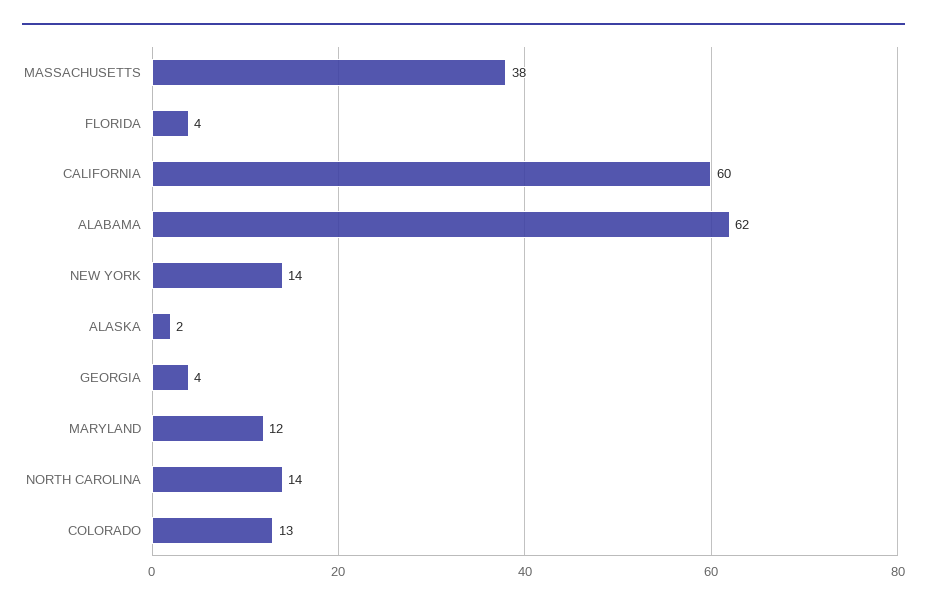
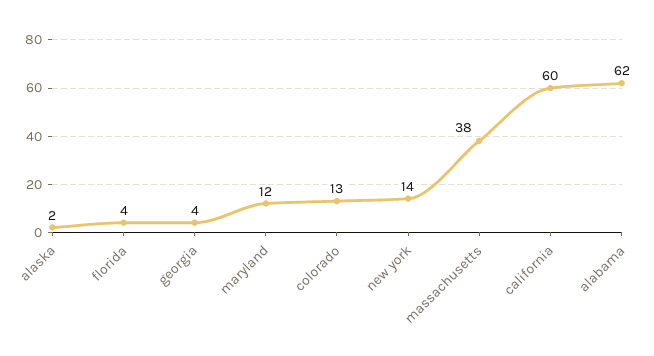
  {
    "MASSACHUSETTS": 38,
    "FLORIDA": 4,
    "CALIFORNIA": 60,
    "ALABAMA": 62,
    "NEW YORK": 14,
    "ALASKA": 2,
    "GEORGIA": 4,
    "MARYLAND": 12,
-   "NORTH CAROLINA": 14,
    "COLORADO": 13
  }

